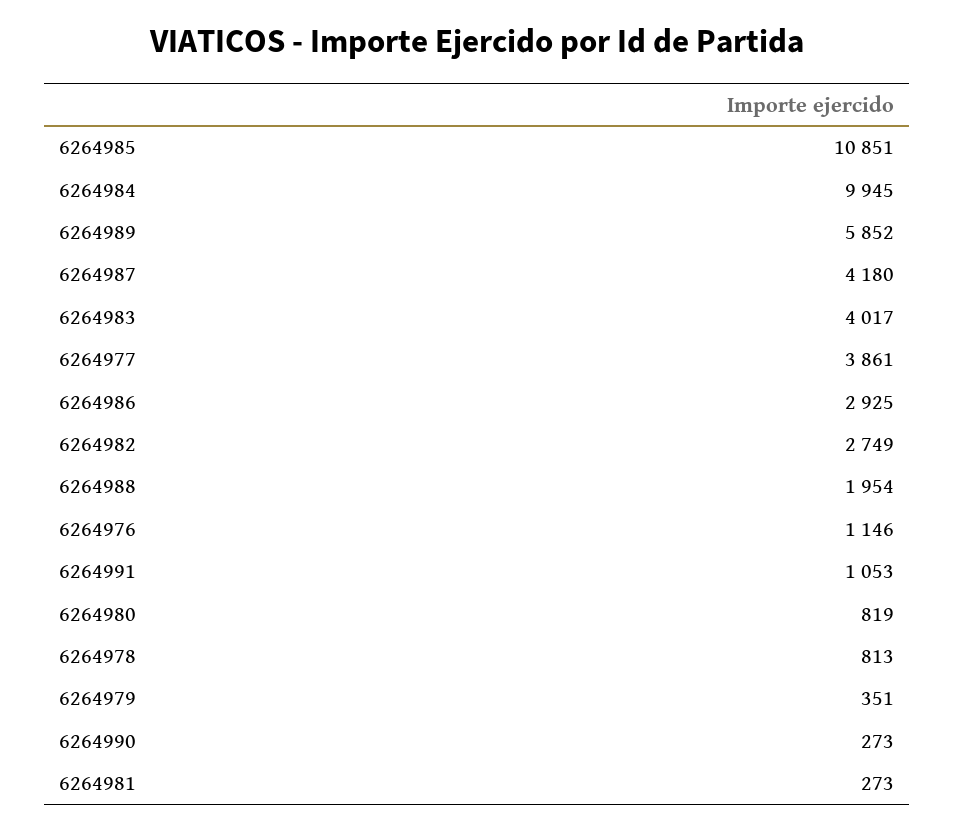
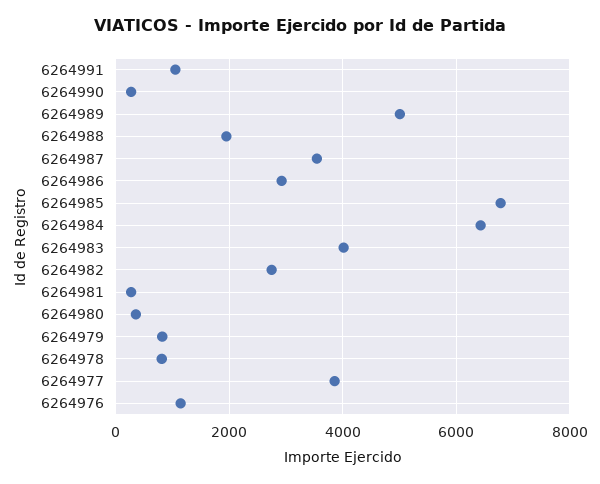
  {
-   "6264985": 10851,
+   "6264985": 6800,
-   "6264984": 9945,
+   "6264984": 6400,
-   "6264989": 5852,
+   "6264989": 5000,
-   "6264987": 4180,
+   "6264987": 3600,
    "6264983": 4017,
    "6264977": 3861,
    "6264986": 2925,
    "6264982": 2749,
    "6264988": 1954,
    "6264976": 1146,
    "6264991": 1053,
-   "6264980": 819,
+   "6264980": 400,
    "6264978": 813,
-   "6264979": 351,
+   "6264979": 800,
    "6264990": 273,
    "6264981": 273
  }

